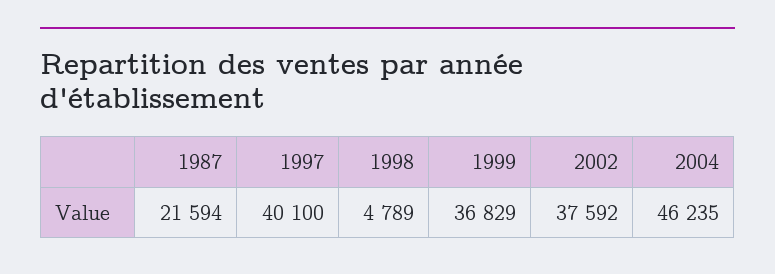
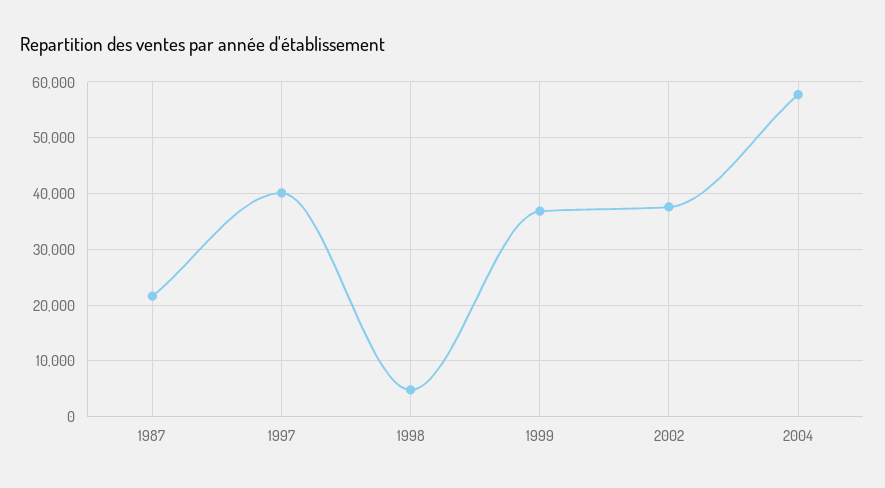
  {
    "1987": 21594,
    "1997": 40100,
    "1998": 4789,
    "1999": 36829,
    "2002": 37592,
-   "2004": 46235
+   "2004": 58000
  }

